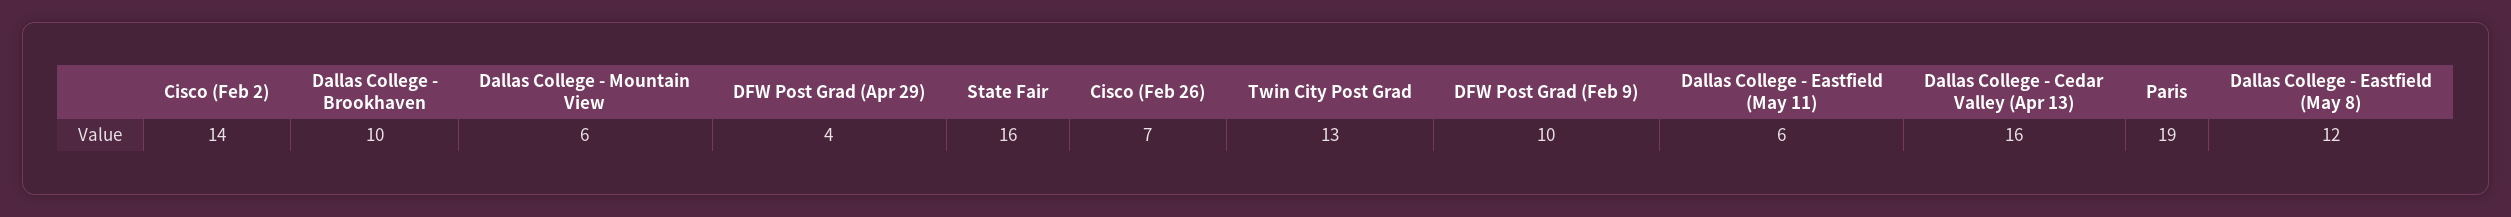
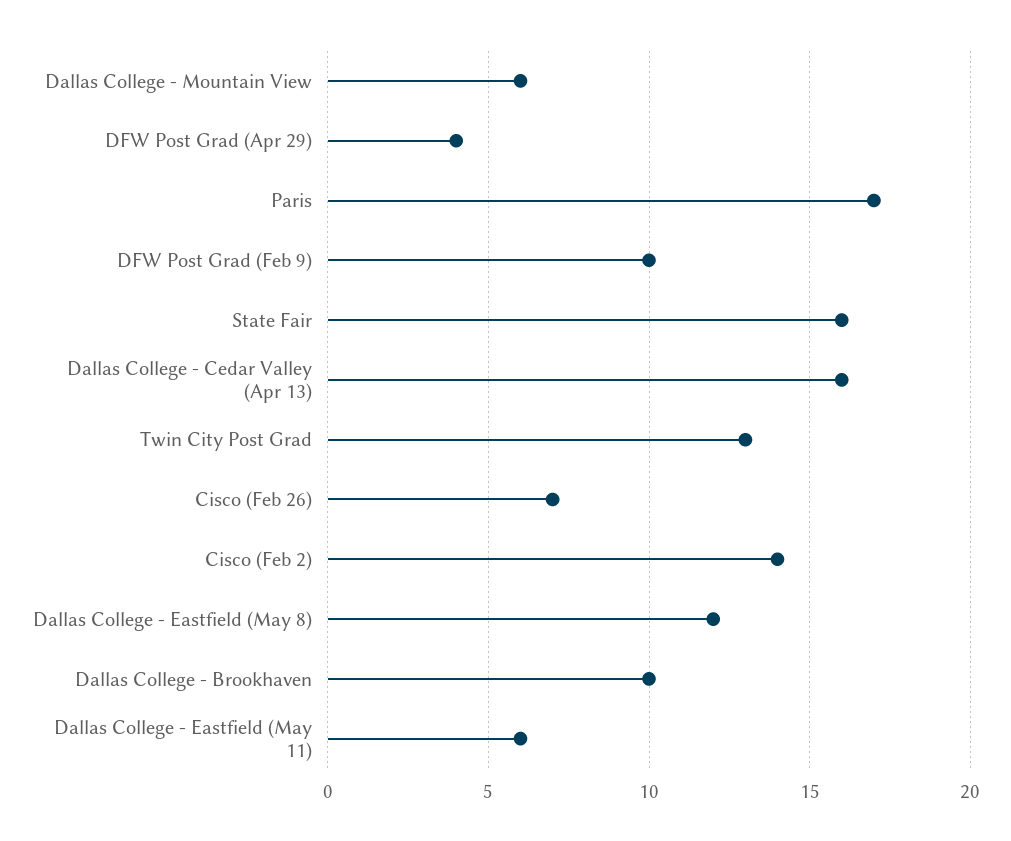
  {
    "Cisco (Feb 2)": 14,
    "Dallas College - Brookhaven": 10,
    "Dallas College - Mountain View": 6,
    "DFW Post Grad (Apr 29)": 4,
    "State Fair": 16,
    "Cisco (Feb 26)": 7,
    "Twin City Post Grad": 13,
    "DFW Post Grad (Feb 9)": 10,
    "Dallas College - Eastfield (May 11)": 6,
    "Dallas College - Cedar Valley (Apr 13)": 16,
-   "Paris": 19,
+   "Paris": 17,
    "Dallas College - Eastfield (May 8)": 12
  }

